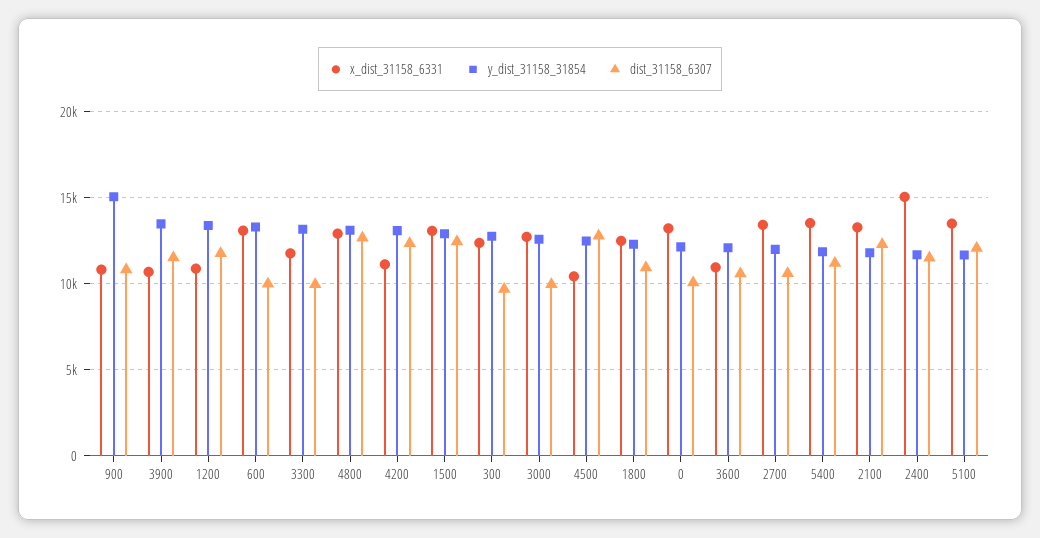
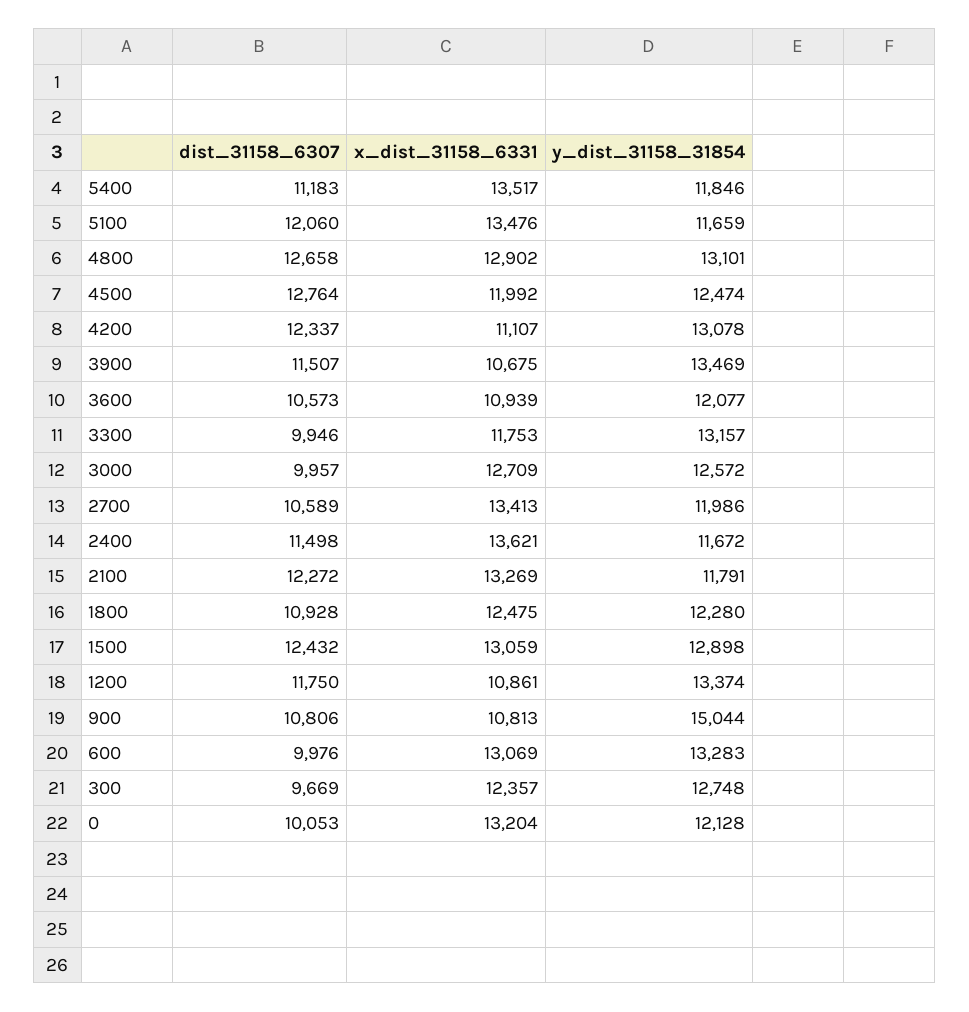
  {
    "x_dist_31158_6331": {
      "900": 10813,
      "3900": 10675,
      "1200": 10861,
      "600": 13069,
      "3300": 11753,
      "4800": 12902,
      "4200": 11107,
      "1500": 13059,
      "300": 12357,
      "3000": 12709,
-     "4500": 10500,
+     "4500": 11992,
      "1800": 12475,
      "0": 13204,
      "3600": 10939,
      "2700": 13413,
      "5400": 13517,
      "2100": 13269,
-     "2400": 15000,
+     "2400": 13621,
      "5100": 13476
    },
    "y_dist_31158_31854": {
      "900": 15044,
      "3900": 13469,
      "1200": 13374,
      "600": 13283,
      "3300": 13157,
      "4800": 13101,
      "4200": 13078,
      "1500": 12898,
      "300": 12748,
      "3000": 12572,
      "4500": 12474,
      "1800": 12280,
      "0": 12128,
      "3600": 12077,
      "2700": 11986,
      "5400": 11846,
      "2100": 11791,
      "2400": 11672,
      "5100": 11659
    },
    "dist_31158_6307": {
      "900": 10806,
      "3900": 11507,
      "1200": 11750,
      "600": 9976,
      "3300": 9946,
      "4800": 12658,
      "4200": 12337,
      "1500": 12432,
      "300": 9669,
      "3000": 9957,
      "4500": 12764,
      "1800": 10928,
      "0": 10053,
      "3600": 10573,
      "2700": 10589,
      "5400": 11183,
      "2100": 12272,
      "2400": 11498,
      "5100": 12060
    }
  }

